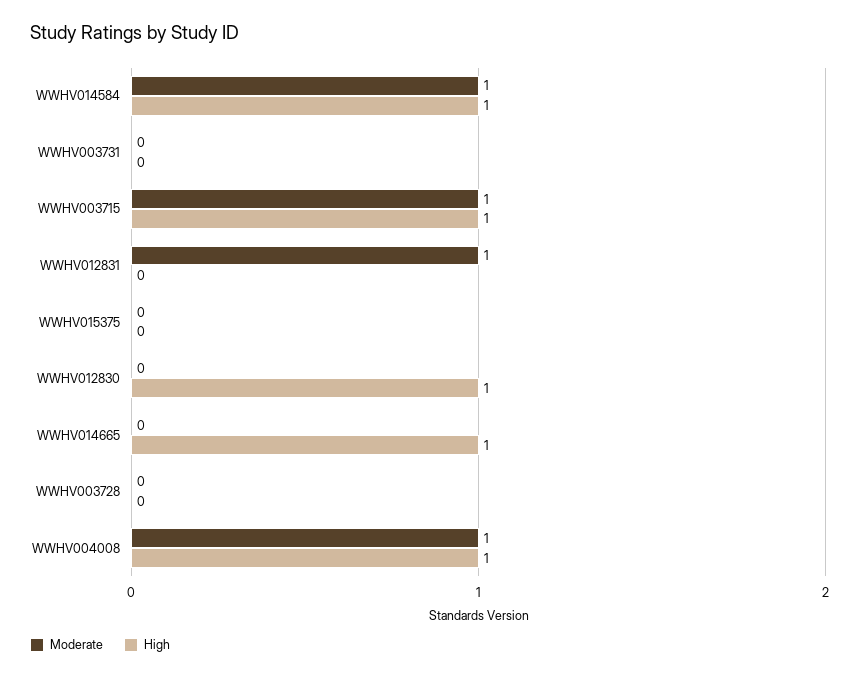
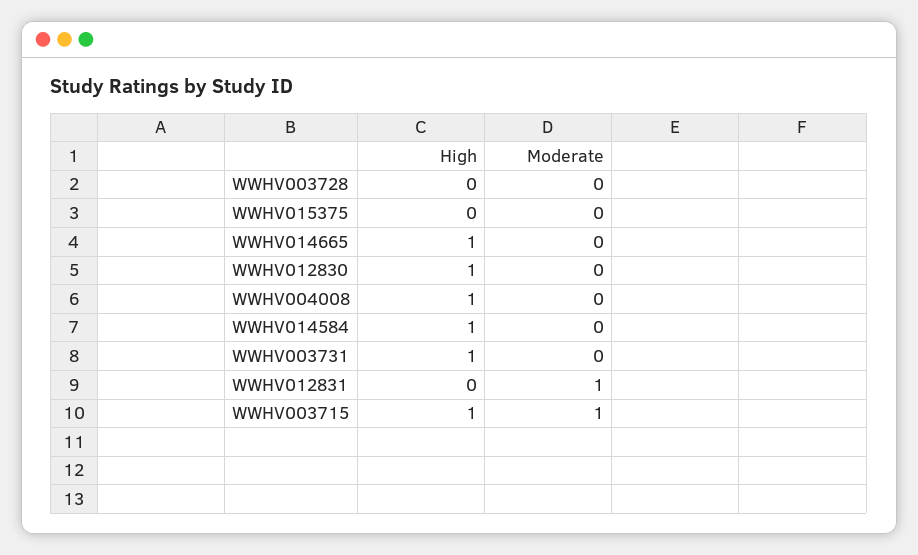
  {
    "Moderate": {
-     "WWHV014584": 1,
+     "WWHV014584": 0,
      "WWHV003731": 0,
      "WWHV003715": 1,
      "WWHV012831": 1,
      "WWHV015375": 0,
      "WWHV012830": 0,
      "WWHV014665": 0,
      "WWHV003728": 0,
-     "WWHV004008": 1
+     "WWHV004008": 0
    },
    "High": {
      "WWHV014584": 1,
-     "WWHV003731": 0,
+     "WWHV003731": 1,
      "WWHV003715": 1,
      "WWHV012831": 0,
      "WWHV015375": 0,
      "WWHV012830": 1,
      "WWHV014665": 1,
      "WWHV003728": 0,
      "WWHV004008": 1
    }
  }

